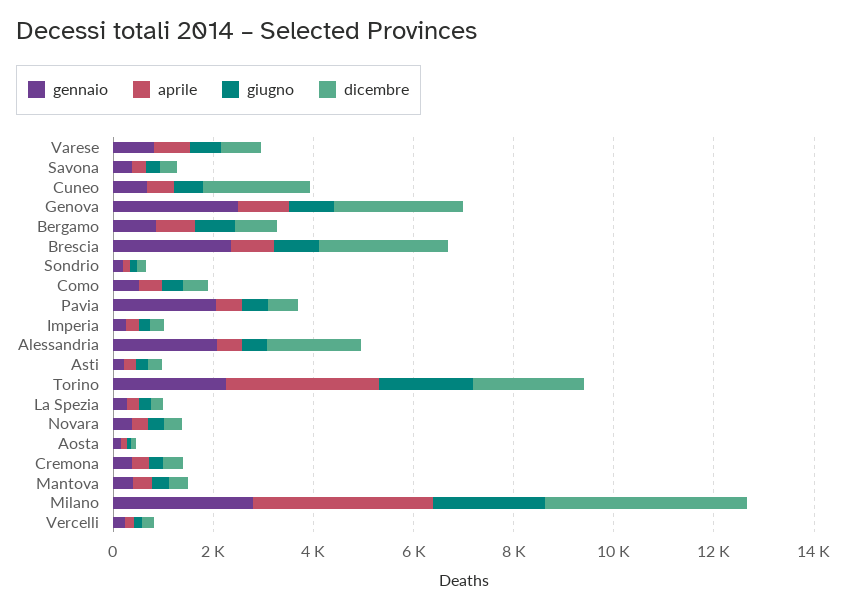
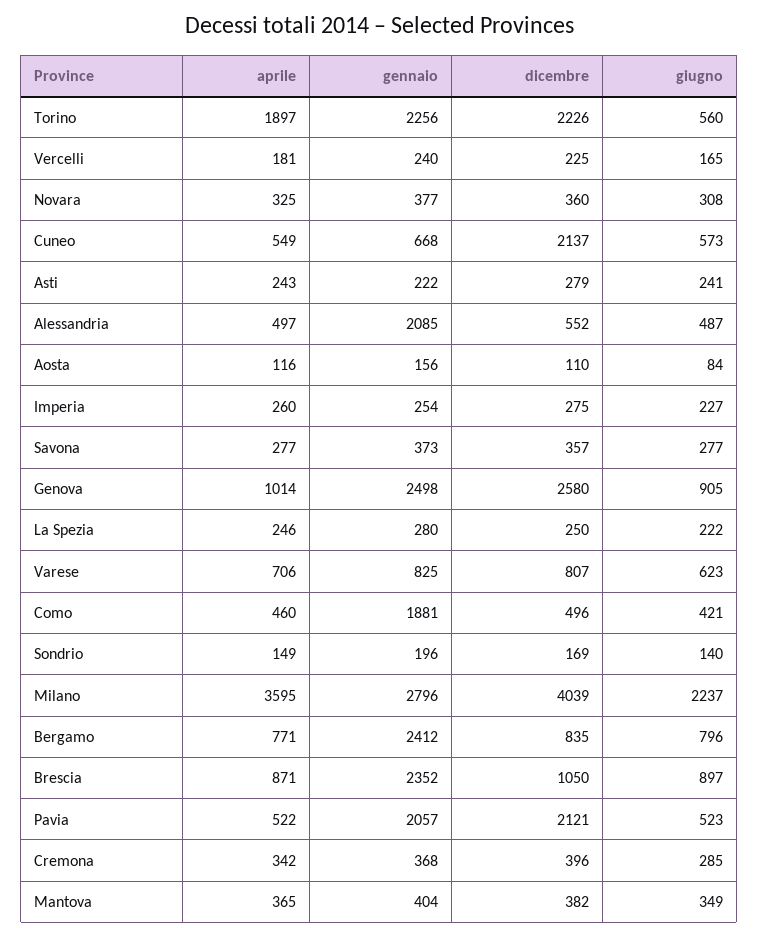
  {
    "gennaio": {
      "Varese": 825,
      "Savona": 373,
      "Cuneo": 668,
      "Genova": 2498,
-     "Bergamo": 1000,
+     "Bergamo": 2412,
      "Brescia": 2352,
      "Sondrio": 196,
-     "Como": 500,
+     "Como": 1881,
      "Pavia": 2057,
      "Imperia": 254,
      "Alessandria": 2085,
      "Asti": 222,
      "Torino": 2256,
      "La Spezia": 280,
      "Novara": 377,
      "Aosta": 156,
      "Cremona": 368,
      "Mantova": 404,
      "Milano": 2796,
      "Vercelli": 240
    },
    "aprile": {
      "Varese": 706,
      "Savona": 277,
      "Cuneo": 549,
      "Genova": 1014,
      "Bergamo": 771,
      "Brescia": 871,
      "Sondrio": 149,
      "Como": 460,
      "Pavia": 522,
      "Imperia": 260,
      "Alessandria": 497,
      "Asti": 243,
-     "Torino": 3000,
+     "Torino": 1897,
      "La Spezia": 246,
      "Novara": 325,
      "Aosta": 116,
      "Cremona": 342,
      "Mantova": 365,
      "Milano": 3595,
      "Vercelli": 181
    },
    "giugno": {
      "Varese": 623,
      "Savona": 277,
      "Cuneo": 573,
      "Genova": 905,
      "Bergamo": 796,
      "Brescia": 897,
      "Sondrio": 140,
      "Como": 421,
      "Pavia": 523,
      "Imperia": 227,
      "Alessandria": 487,
      "Asti": 241,
-     "Torino": 2000,
+     "Torino": 560,
      "La Spezia": 222,
      "Novara": 308,
      "Aosta": 84,
      "Cremona": 285,
      "Mantova": 349,
      "Milano": 2237,
      "Vercelli": 165
    },
    "dicembre": {
      "Varese": 807,
      "Savona": 357,
      "Cuneo": 2137,
      "Genova": 2580,
      "Bergamo": 835,
-     "Brescia": 2500,
+     "Brescia": 1050,
      "Sondrio": 169,
      "Como": 496,
-     "Pavia": 500,
+     "Pavia": 2121,
      "Imperia": 275,
-     "Alessandria": 2000,
+     "Alessandria": 552,
      "Asti": 279,
      "Torino": 2226,
      "La Spezia": 250,
      "Novara": 360,
      "Aosta": 110,
      "Cremona": 396,
      "Mantova": 382,
      "Milano": 4039,
      "Vercelli": 225
    }
  }

